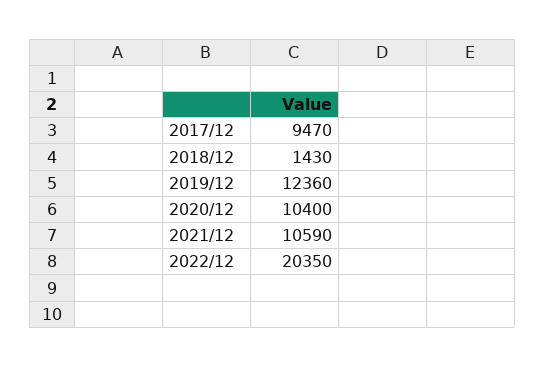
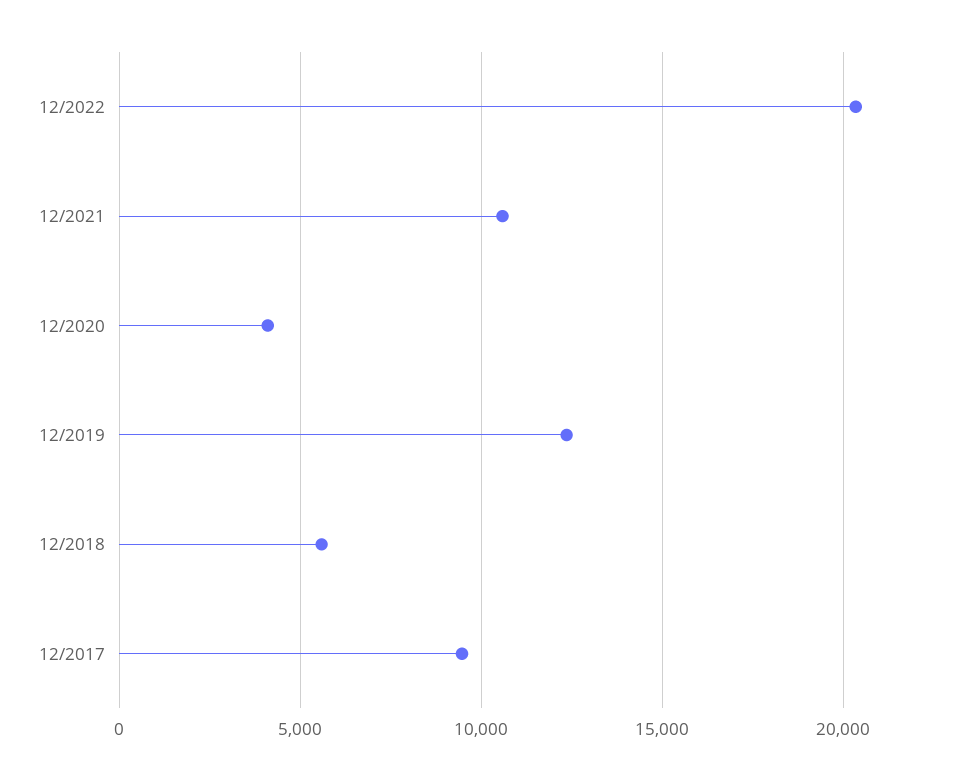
  {
    "2017/12": 9470,
-   "2018/12": 1430,
+   "2018/12": 5500,
    "2019/12": 12360,
-   "2020/12": 10400,
+   "2020/12": 4000,
    "2021/12": 10590,
    "2022/12": 20350
  }

